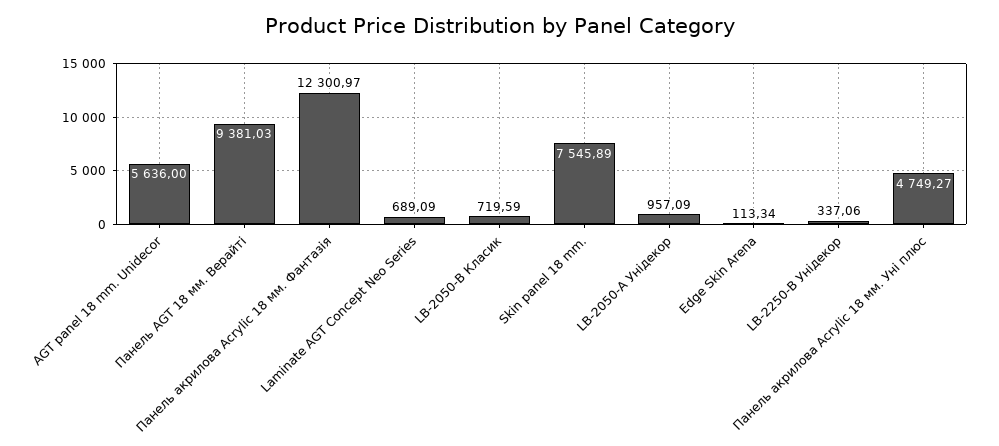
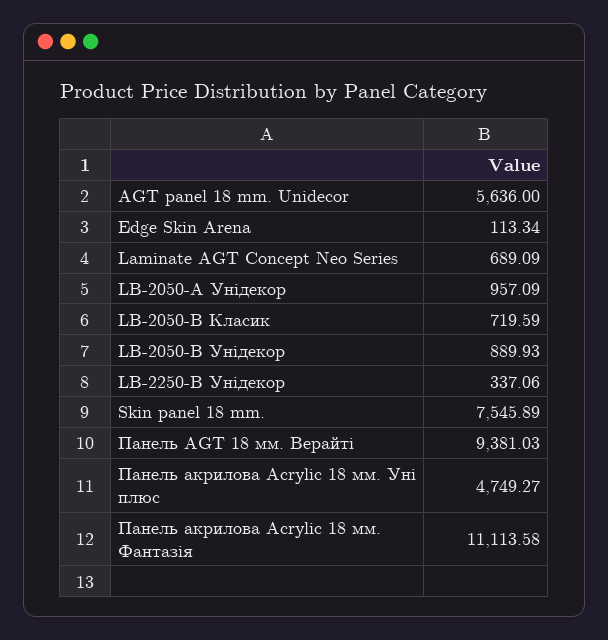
  {
    "AGT panel 18 mm. Unidecor": 5636,
    "Панель AGT 18 мм. Верайті": 9381.03,
-   "Панель акрилова Acrylic 18 мм. Фантазія": 12300.97,
+   "Панель акрилова Acrylic 18 мм. Фантазія": 11113.58,
    "Laminate AGT Concept Neo Series": 689.09,
    "LB-2050-В Класик": 719.59,
    "Skin panel 18 mm.": 7545.89,
    "LB-2050-А Унідекор": 957.09,
    "Edge Skin Arena": 113.34,
    "LB-2250-В Унідекор": 337.06,
-   "Панель акрилова Acrylic 18 мм. Уні плюс": 4749.27
+   "Панель акрилова Acrylic 18 мм. Уні плюс": 4749.27,
+   "LB-2050-В Унідекор": 889.93
  }

